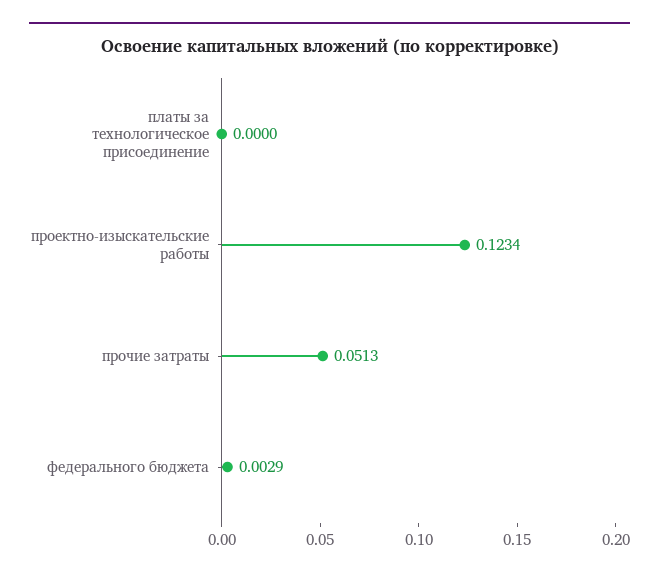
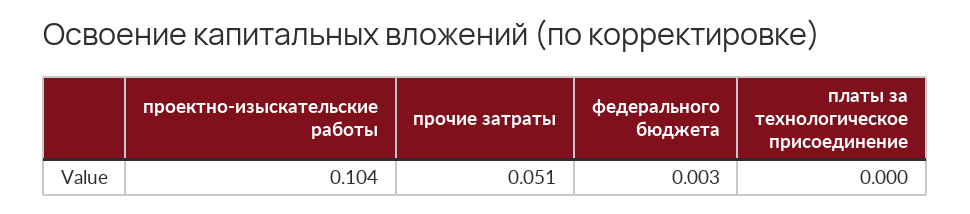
  {
    "платы за технологическое присоединение": 0,
-   "проектно-изыскательские работы": 0.1234,
+   "проектно-изыскательские работы": 0.104,
    "прочие затраты": 0.0513,
    "федерального бюджета": 0.0029
  }

